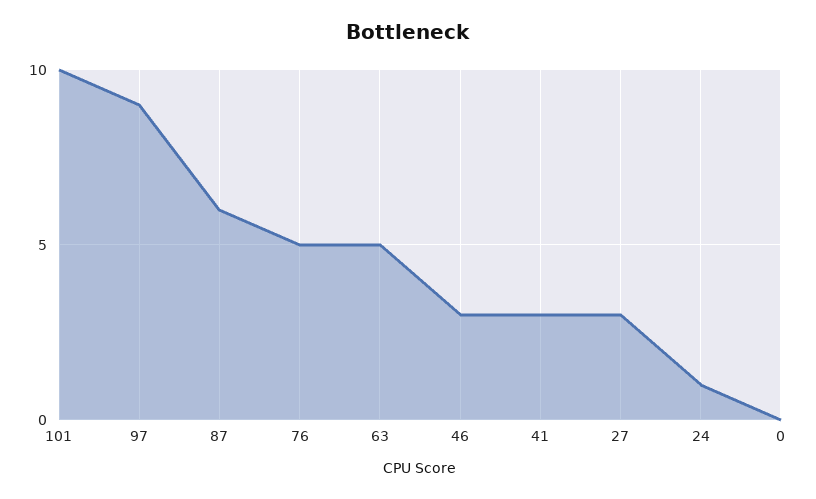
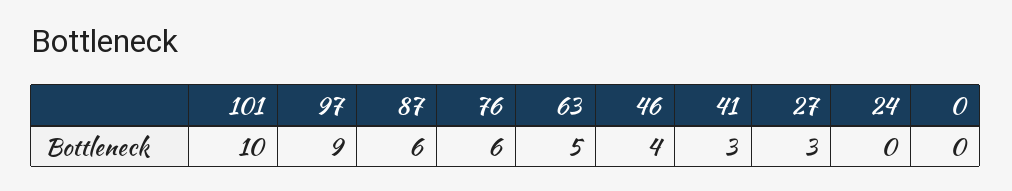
  {
    "101": 10,
    "97": 9,
    "87": 6,
-   "76": 5,
+   "76": 6,
    "63": 5,
-   "46": 3,
+   "46": 4,
    "41": 3,
    "27": 3,
-   "24": 1,
+   "24": 0,
    "0": 0
  }

